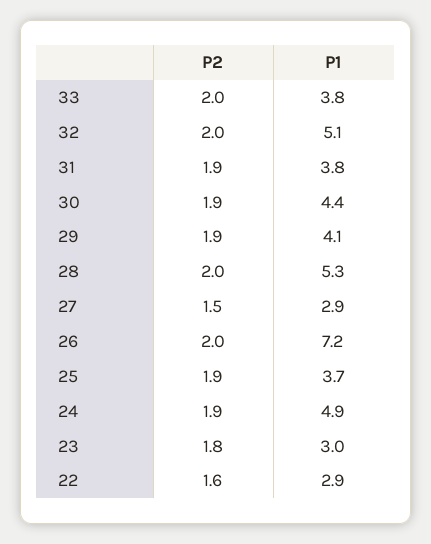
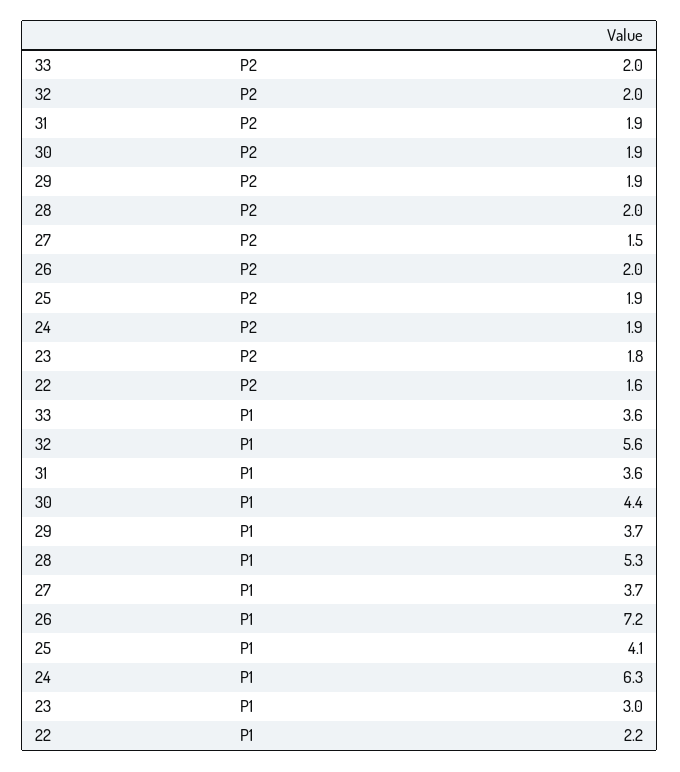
  {
    "P2": {
      "33": 2,
      "32": 2,
      "31": 1.9,
      "30": 1.9,
      "29": 1.9,
      "28": 2,
      "27": 1.5,
      "26": 2,
      "25": 1.9,
      "24": 1.9,
      "23": 1.8,
      "22": 1.6
    },
    "P1": {
-     "33": 3.8,
+     "33": 3.6,
-     "32": 5.1,
+     "32": 5.6,
-     "31": 3.8,
+     "31": 3.6,
      "30": 4.4,
-     "29": 4.1,
+     "29": 3.7,
      "28": 5.3,
-     "27": 2.9,
+     "27": 3.7,
      "26": 7.2,
-     "25": 3.7,
+     "25": 4.1,
-     "24": 4.9,
+     "24": 6.3,
      "23": 3,
-     "22": 2.9
+     "22": 2.2
    }
  }

